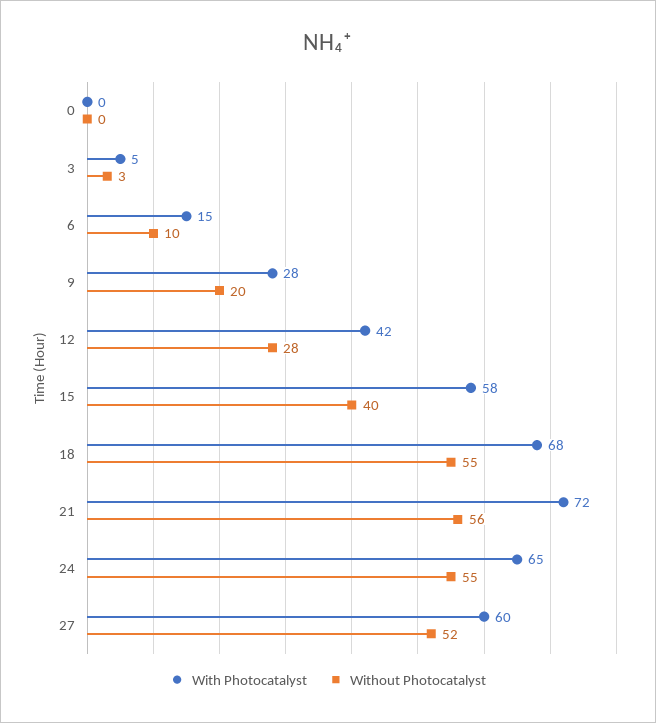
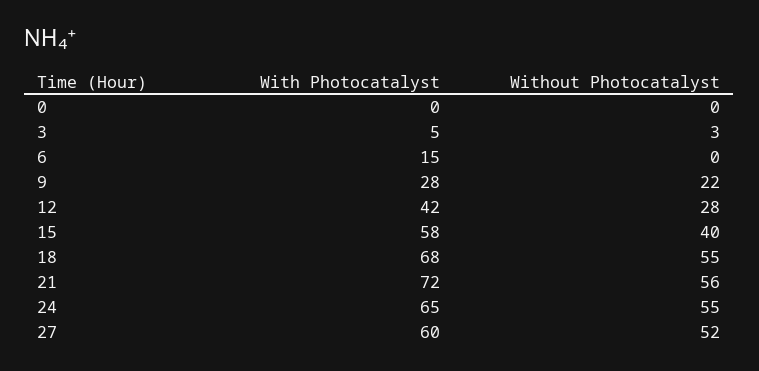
  {
    "With Photocatalyst": {
      "0": 0,
      "3": 5,
      "6": 15,
      "9": 28,
      "12": 42,
      "15": 58,
      "18": 68,
      "21": 72,
      "24": 65,
      "27": 60
    },
    "Without Photocatalyst": {
      "0": 0,
      "3": 3,
-     "6": 10,
+     "6": 0,
-     "9": 20,
+     "9": 22,
      "12": 28,
      "15": 40,
      "18": 55,
      "21": 56,
      "24": 55,
      "27": 52
    }
  }

